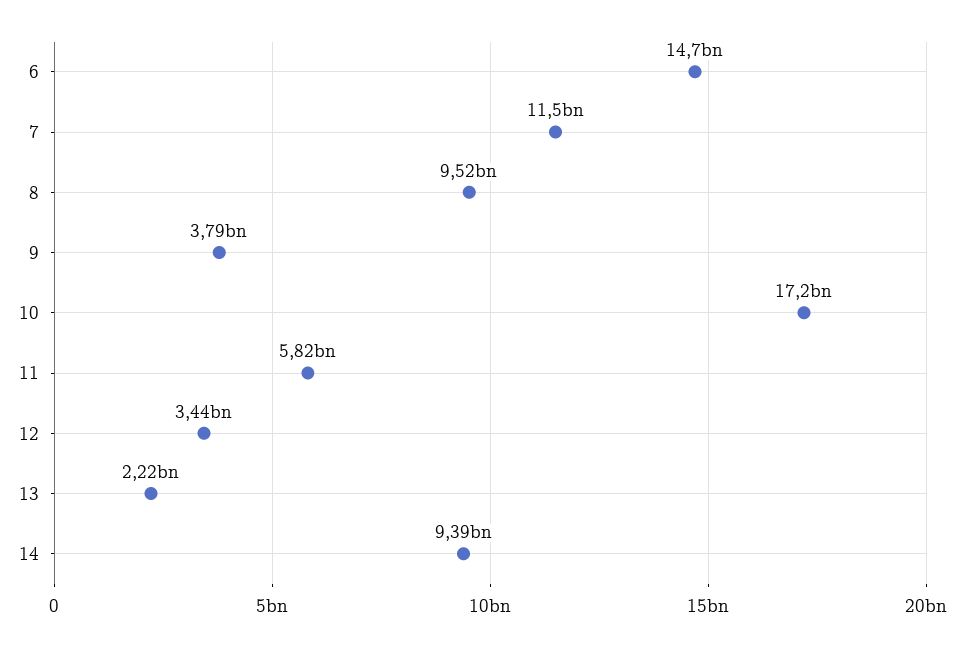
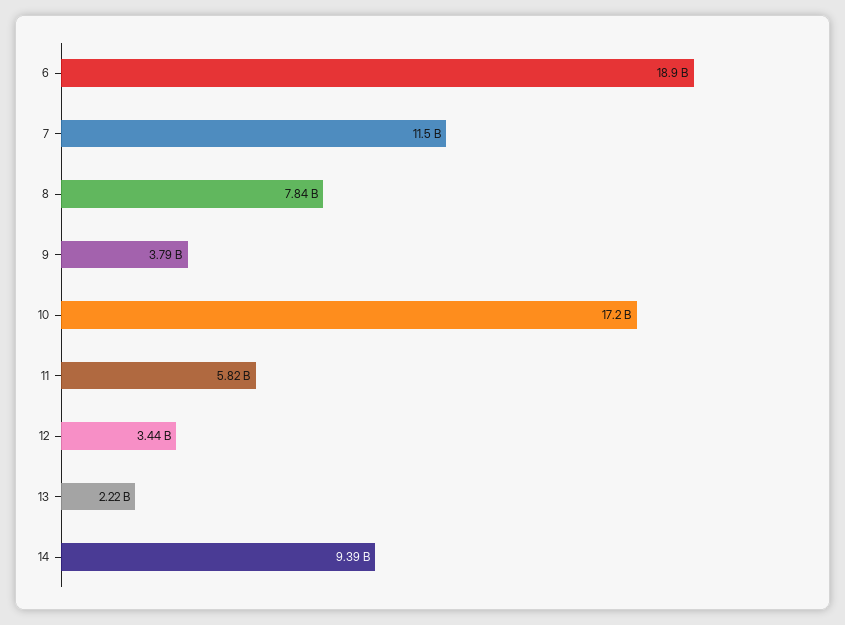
  {
-   "6": 14700000000,
+   "6": 18900000000,
    "7": 11500000000,
-   "8": 9520000000,
+   "8": 7840000000,
    "9": 3790000000,
    "10": 17200000000,
    "11": 5820000000,
    "12": 3440000000,
    "13": 2220000000,
    "14": 9390000000
  }

